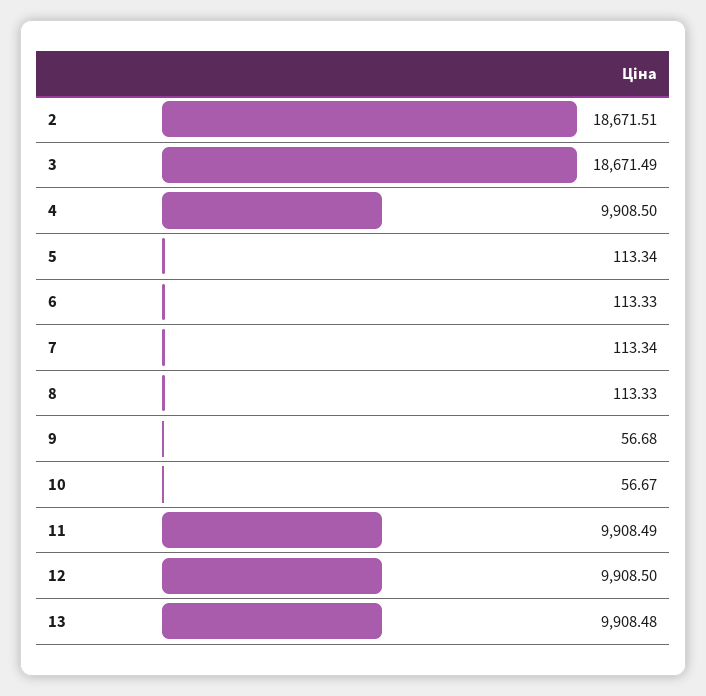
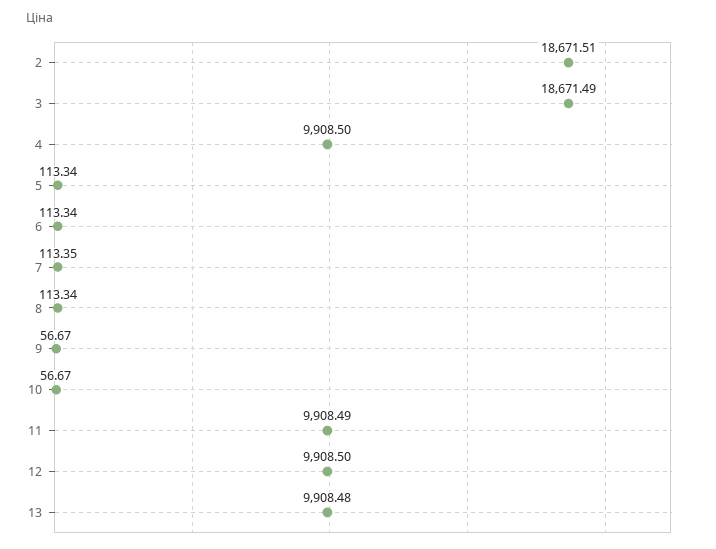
  {
    "2": 18671.51,
    "3": 18671.49,
    "4": 9908.5,
    "5": 113.34,
-   "6": 113.33,
+   "6": 113.34,
-   "7": 113.34,
+   "7": 113.35,
-   "8": 113.33,
+   "8": 113.34,
-   "9": 56.68,
+   "9": 56.67,
    "10": 56.67,
    "11": 9908.49,
    "12": 9908.5,
    "13": 9908.48
  }

